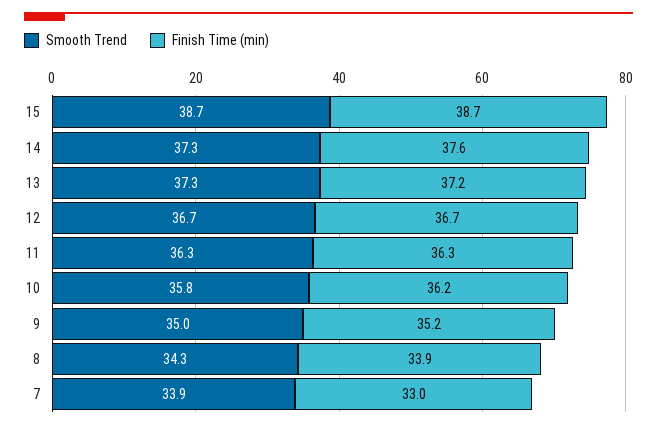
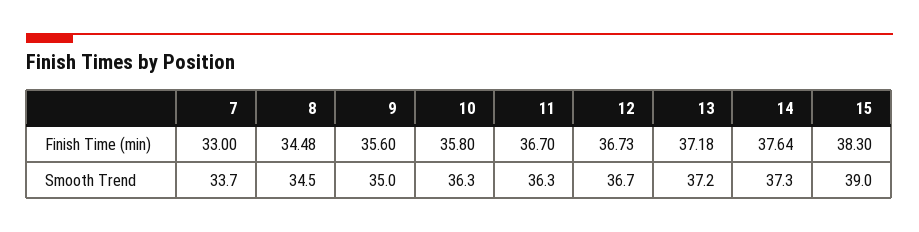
  {
    "Smooth Trend": {
-     "15": 38.7,
+     "15": 39,
      "14": 37.3,
-     "13": 37.3,
+     "13": 37.2,
      "12": 36.7,
      "11": 36.3,
-     "10": 35.8,
+     "10": 36.3,
      "9": 35,
-     "8": 34.3,
+     "8": 34.5,
-     "7": 33.9
+     "7": 33.7
    },
    "Finish Time (min)": {
-     "15": 38.7,
+     "15": 38.3,
      "14": 37.64,
      "13": 37.18,
      "12": 36.73,
-     "11": 36.3,
+     "11": 36.7,
-     "10": 36.2,
+     "10": 35.8,
-     "9": 35.2,
+     "9": 35.6,
-     "8": 33.9,
+     "8": 34.48,
      "7": 33
    }
  }

